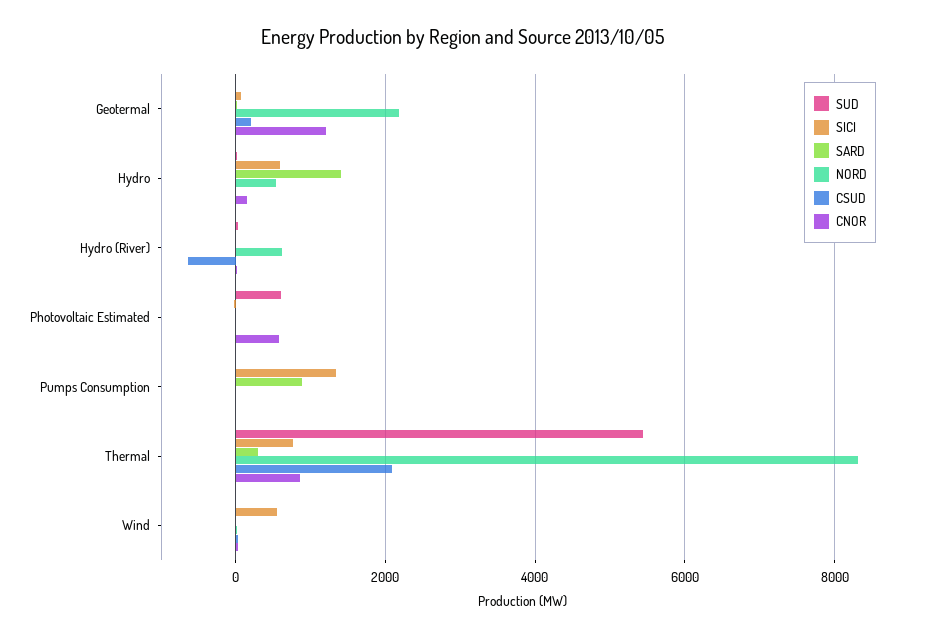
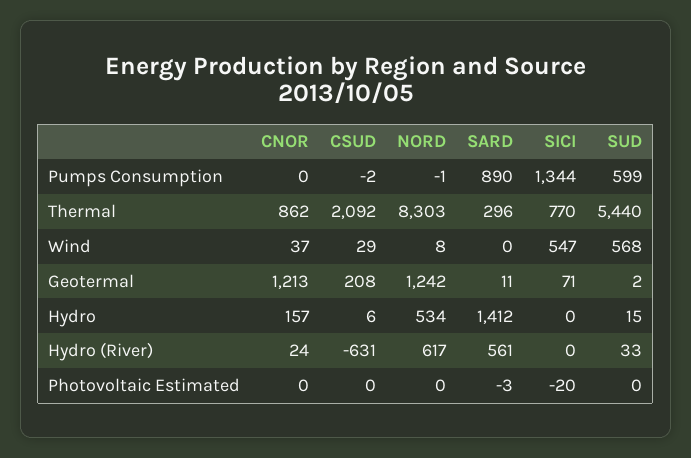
  {
    "SUD": {
      "Geotermal": 2,
      "Hydro": 15,
      "Hydro (River)": 33,
-     "Photovoltaic Estimated": 600,
+     "Photovoltaic Estimated": 0,
-     "Pumps Consumption": 0,
+     "Pumps Consumption": 599,
      "Thermal": 5440,
-     "Wind": 0
+     "Wind": 568
    },
    "SICI": {
      "Geotermal": 71,
-     "Hydro": 600,
+     "Hydro": 0,
      "Hydro (River)": 0,
      "Photovoltaic Estimated": -20,
      "Pumps Consumption": 1344,
      "Thermal": 770,
      "Wind": 547
    },
    "SARD": {
      "Geotermal": 11,
      "Hydro": 1412,
-     "Hydro (River)": 0,
+     "Hydro (River)": 561,
      "Photovoltaic Estimated": -3,
      "Pumps Consumption": 890,
      "Thermal": 296,
      "Wind": 0
    },
    "NORD": {
-     "Geotermal": 2200,
+     "Geotermal": 1242,
      "Hydro": 534,
      "Hydro (River)": 617,
      "Photovoltaic Estimated": 0,
      "Pumps Consumption": -1,
      "Thermal": 8303,
      "Wind": 8
    },
    "CSUD": {
      "Geotermal": 208,
      "Hydro": 6,
      "Hydro (River)": -631,
      "Photovoltaic Estimated": 0,
      "Pumps Consumption": -2,
      "Thermal": 2092,
      "Wind": 29
    },
    "CNOR": {
      "Geotermal": 1213,
      "Hydro": 157,
      "Hydro (River)": 24,
-     "Photovoltaic Estimated": 600,
+     "Photovoltaic Estimated": 0,
      "Pumps Consumption": 0,
      "Thermal": 862,
      "Wind": 37
    }
  }

